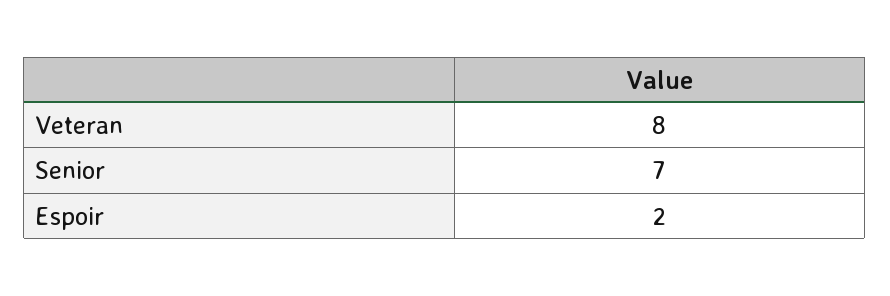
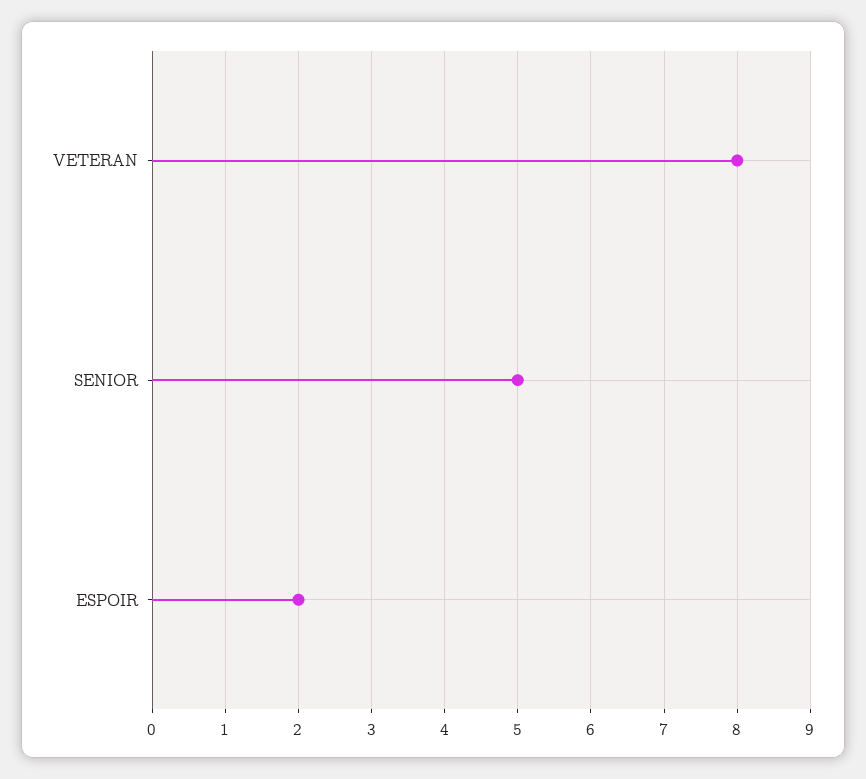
  {
    "Veteran": 8,
-   "Senior": 7,
+   "Senior": 5,
    "Espoir": 2
  }

